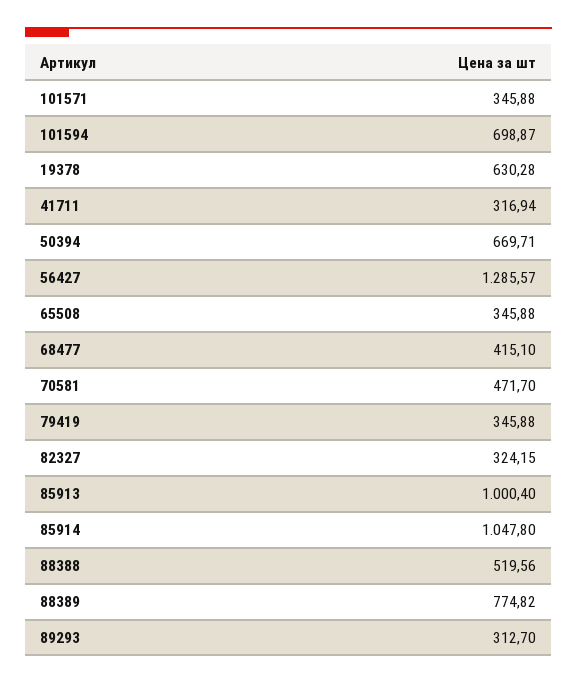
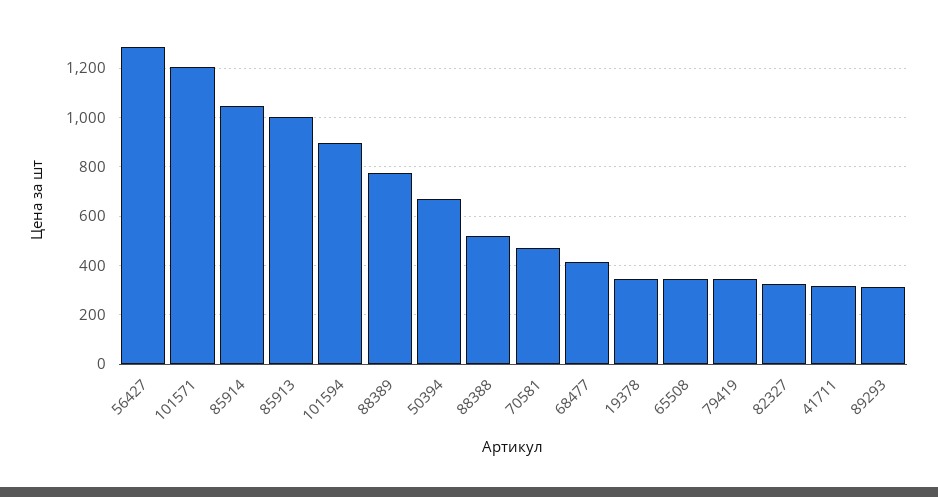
  {
-   "101571": 345.88,
+   "101571": 1200,
-   "101594": 698.87,
+   "101594": 900,
-   "19378": 630.28,
+   "19378": 350,
    "41711": 316.94,
    "50394": 669.71,
    "56427": 1285.57,
    "65508": 345.88,
    "68477": 415.1,
    "70581": 471.7,
    "79419": 345.88,
    "82327": 324.15,
    "85913": 1000.4,
    "85914": 1047.8,
    "88388": 519.56,
    "88389": 774.82,
    "89293": 312.7
  }

